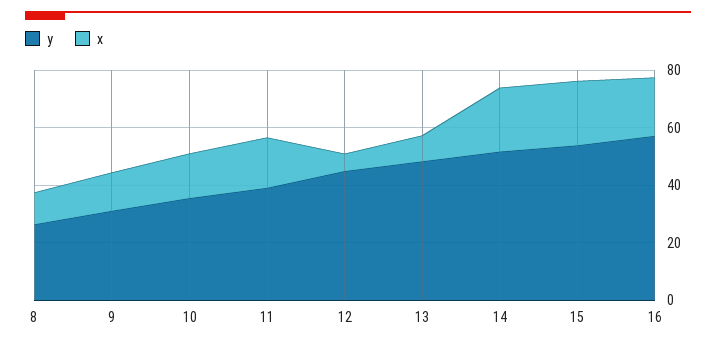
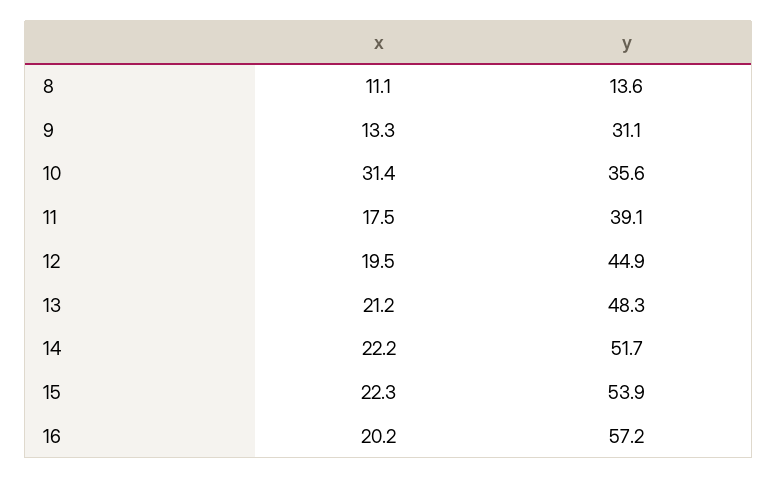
  {
    "y": {
-     "8": 25,
+     "8": 13.6,
      "9": 31.1,
      "10": 35.6,
      "11": 39.1,
      "12": 44.9,
      "13": 48.3,
      "14": 51.7,
      "15": 53.9,
      "16": 57.2
    },
    "x": {
      "8": 11.1,
      "9": 13.3,
-     "10": 15,
+     "10": 31.4,
      "11": 17.5,
-     "12": 5,
+     "12": 19.5,
-     "13": 10,
+     "13": 21.2,
      "14": 22.2,
      "15": 22.3,
      "16": 20.2
    }
  }

